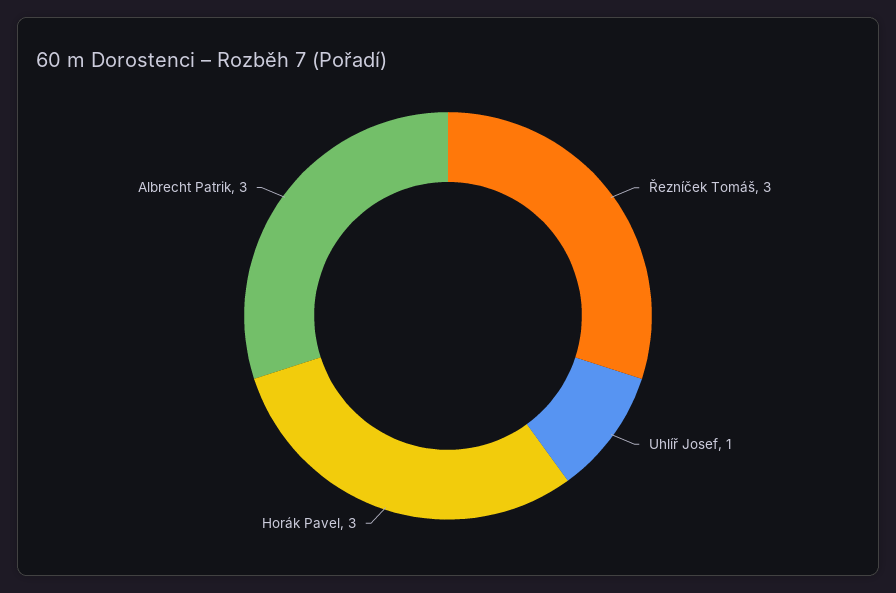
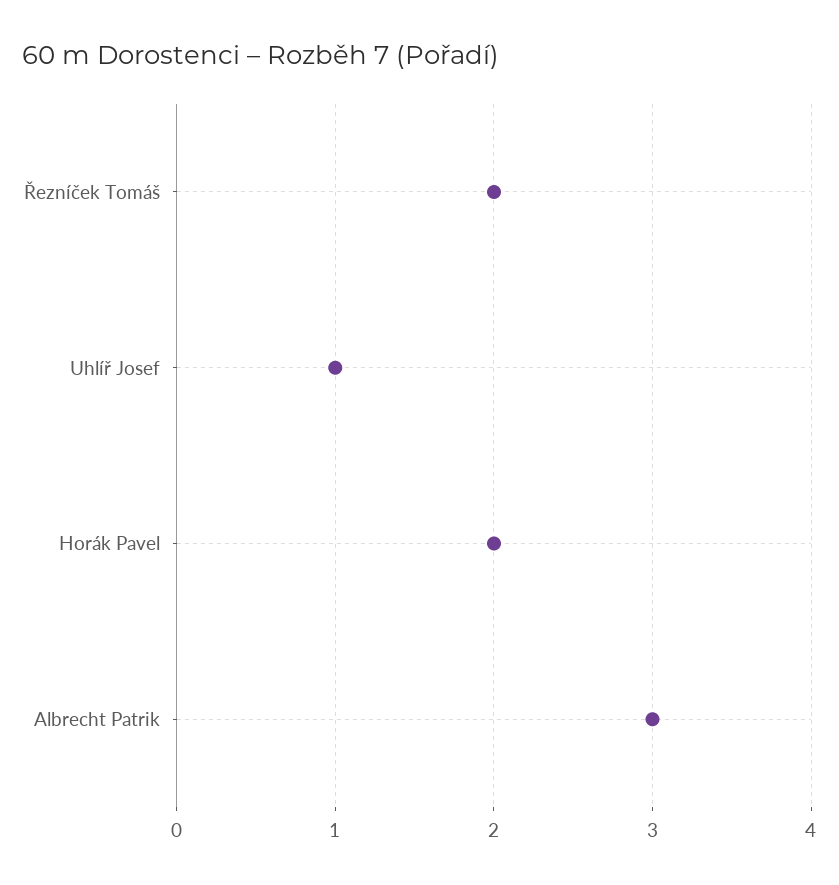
  {
-   "Řezníček Tomáš": 3,
+   "Řezníček Tomáš": 2,
    "Uhlíř Josef": 1,
-   "Horák Pavel": 3,
+   "Horák Pavel": 2,
    "Albrecht Patrik": 3
  }

